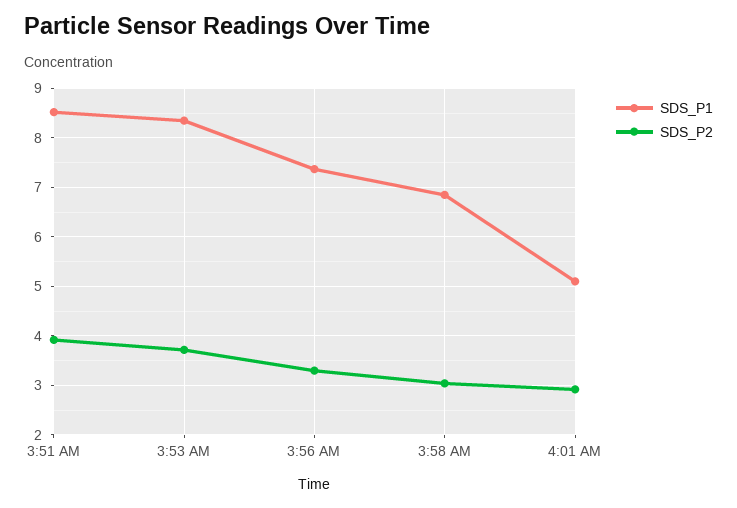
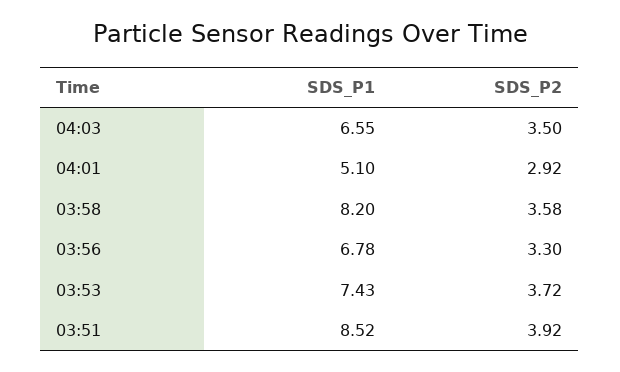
  {
    "SDS_P1": {
      "3:51 AM": 8.52,
-     "3:53 AM": 8.4,
+     "3:53 AM": 7.43,
-     "3:56 AM": 7.4,
+     "3:56 AM": 6.78,
-     "3:58 AM": 6.8,
+     "3:58 AM": 8.2,
-     "4:01 AM": 5.1
+     "4:01 AM": 5.1,
+     "04:03": 6.55
    },
    "SDS_P2": {
      "3:51 AM": 3.92,
      "3:53 AM": 3.72,
      "3:56 AM": 3.3,
-     "3:58 AM": 3,
+     "3:58 AM": 3.58,
-     "4:01 AM": 2.92
+     "4:01 AM": 2.92,
+     "04:03": 3.5
    }
  }

